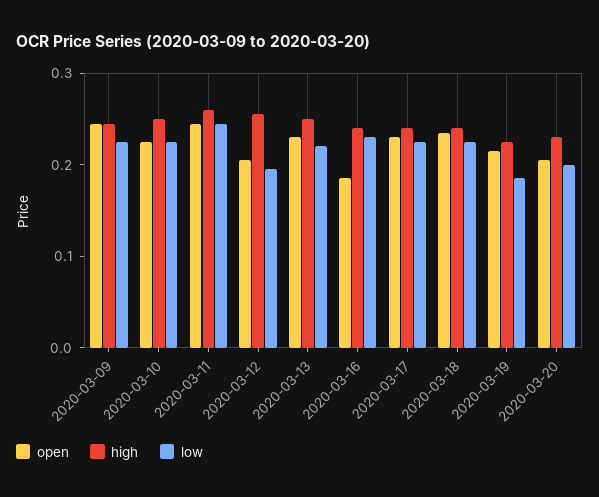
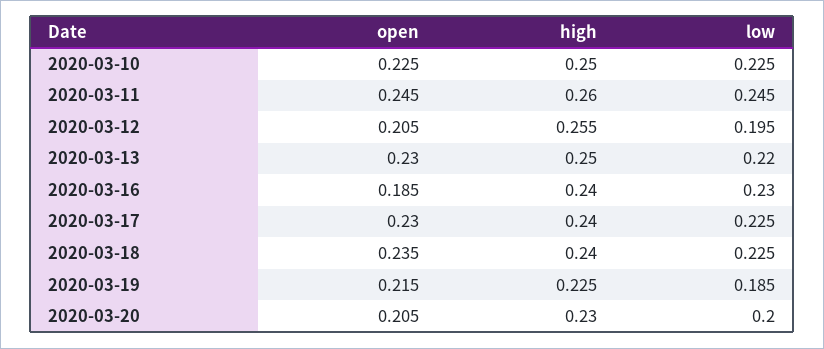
  {
    "open": {
-     "2020-03-09": 0.24,
      "2020-03-10": 0.225,
      "2020-03-11": 0.245,
      "2020-03-12": 0.205,
      "2020-03-13": 0.23,
      "2020-03-16": 0.185,
      "2020-03-17": 0.23,
      "2020-03-18": 0.235,
      "2020-03-19": 0.215,
      "2020-03-20": 0.205
    },
    "high": {
-     "2020-03-09": 0.24,
      "2020-03-10": 0.25,
      "2020-03-11": 0.26,
      "2020-03-12": 0.255,
      "2020-03-13": 0.25,
      "2020-03-16": 0.24,
      "2020-03-17": 0.24,
      "2020-03-18": 0.24,
      "2020-03-19": 0.225,
      "2020-03-20": 0.23
    },
    "low": {
-     "2020-03-09": 0.22,
      "2020-03-10": 0.225,
      "2020-03-11": 0.245,
      "2020-03-12": 0.195,
      "2020-03-13": 0.22,
      "2020-03-16": 0.23,
      "2020-03-17": 0.225,
      "2020-03-18": 0.225,
      "2020-03-19": 0.185,
      "2020-03-20": 0.2
    }
  }

